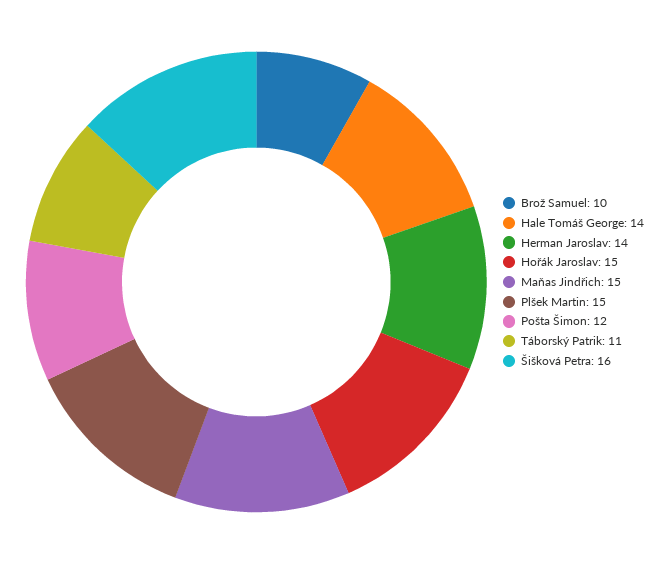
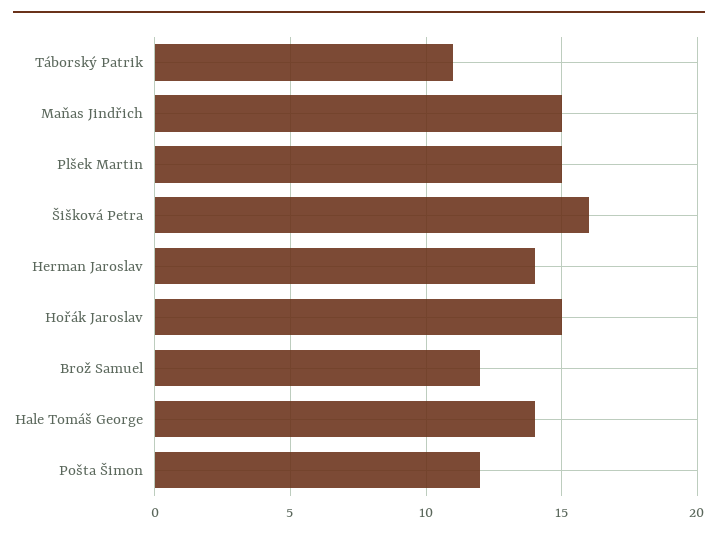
  {
-   "Brož Samuel": 10,
+   "Brož Samuel": 12,
    "Hale Tomáš George": 14,
    "Herman Jaroslav": 14,
    "Hořák Jaroslav": 15,
    "Maňas Jindřich": 15,
    "Plšek Martin": 15,
    "Pošta Šimon": 12,
    "Táborský Patrik": 11,
    "Šišková Petra": 16
  }

